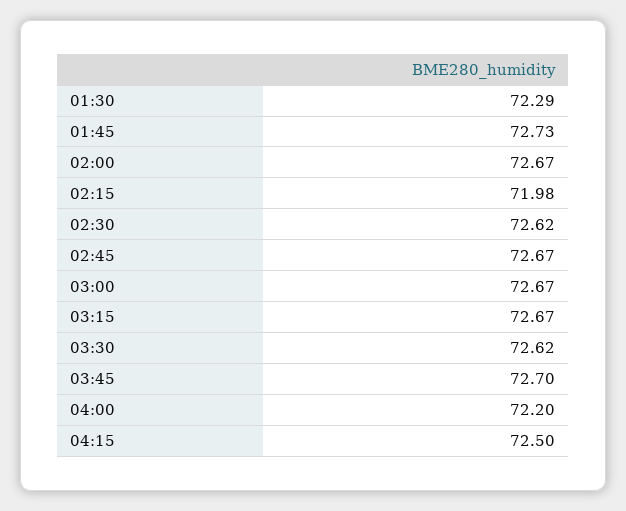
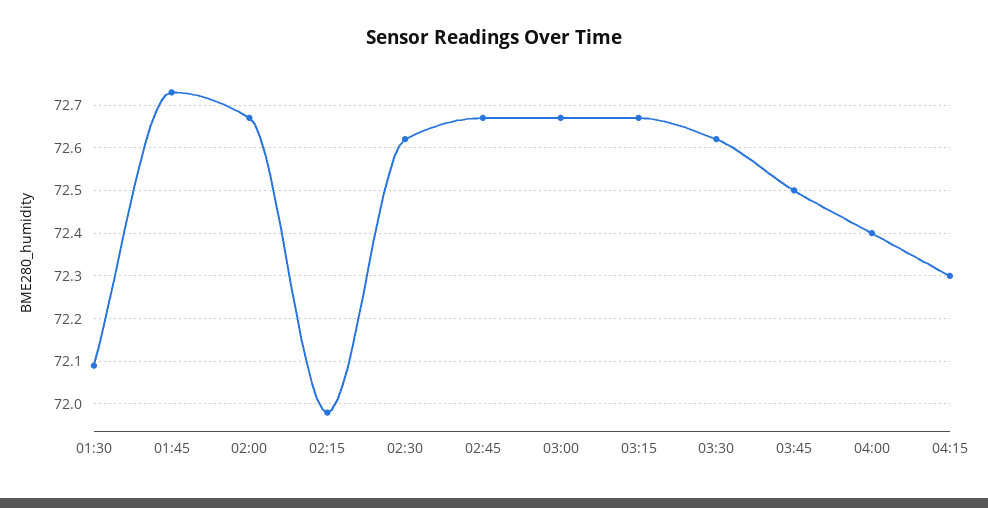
  {
-   "01:30": 72.29,
+   "01:30": 72.1,
    "01:45": 72.73,
    "02:00": 72.67,
    "02:15": 71.98,
    "02:30": 72.62,
    "02:45": 72.67,
    "03:00": 72.67,
    "03:15": 72.67,
    "03:30": 72.62,
-   "03:45": 72.7,
+   "03:45": 72.5,
-   "04:00": 72.2,
+   "04:00": 72.4,
-   "04:15": 72.5
+   "04:15": 72.3
  }

